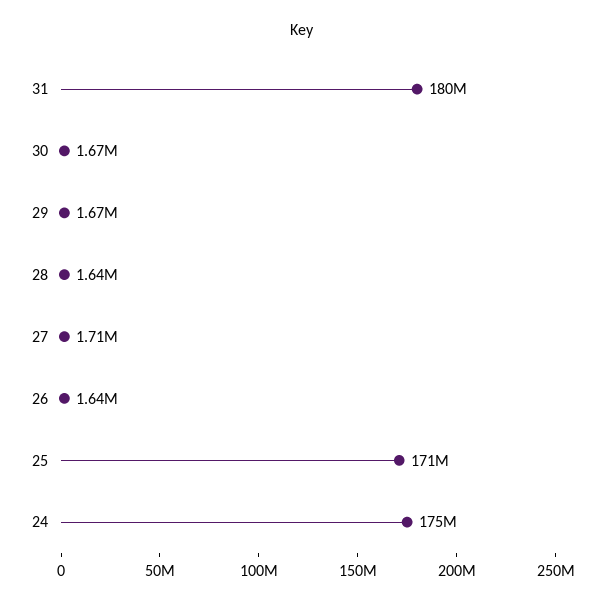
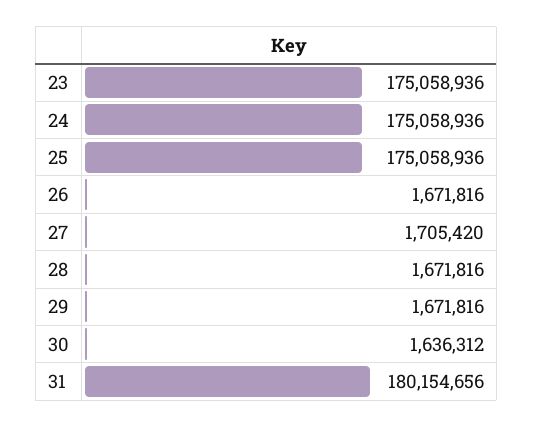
  {
    "31": 180154656,
-   "30": 1670000,
+   "30": 1636312,
    "29": 1671816,
-   "28": 1640000,
+   "28": 1671816,
    "27": 1705420,
-   "26": 1640000,
+   "26": 1671816,
-   "25": 171000000,
+   "25": 175058936,
-   "24": 175058936
+   "24": 175058936,
+   "23": 175058936
  }

